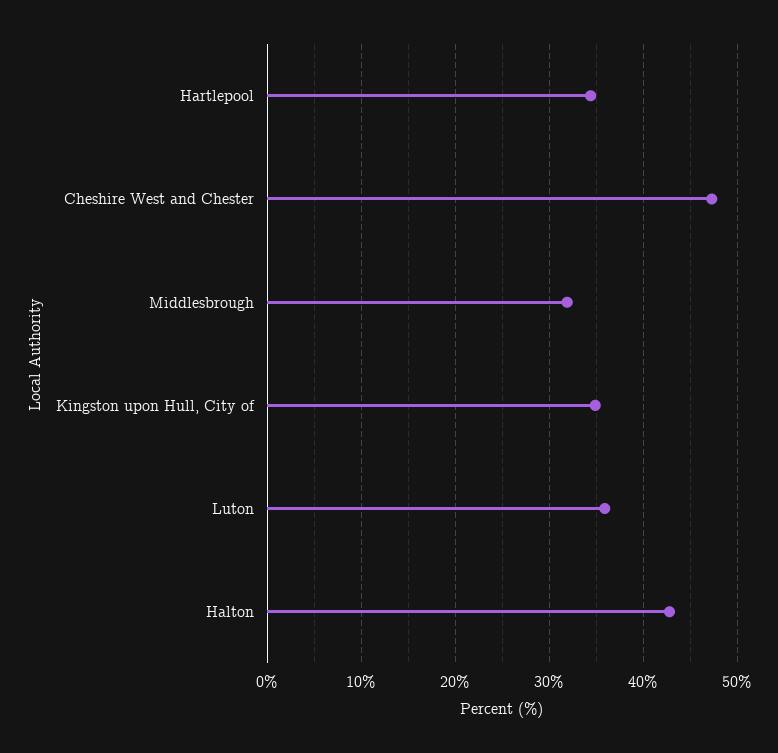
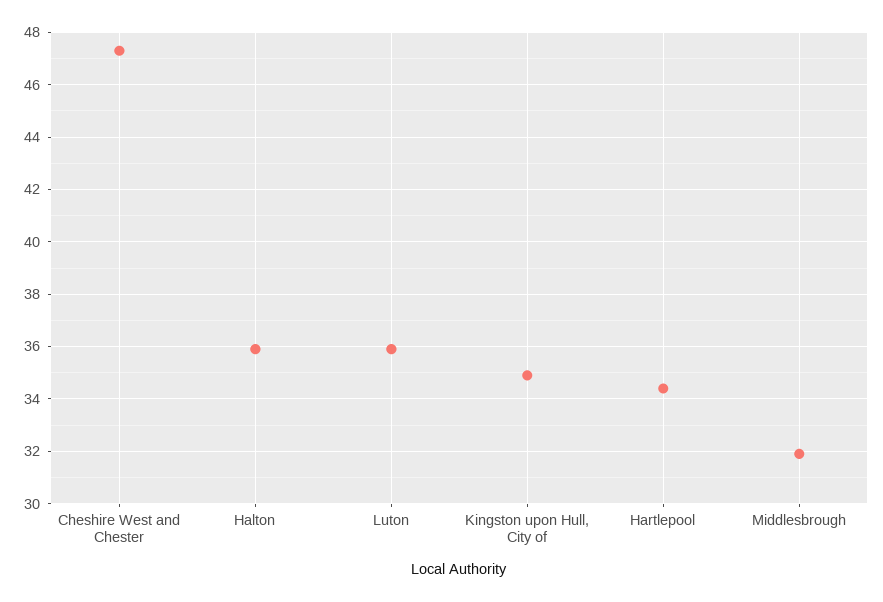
  {
    "Hartlepool": 34.5,
    "Cheshire West and Chester": 47.5,
    "Middlesbrough": 32,
    "Kingston upon Hull, City of": 35,
    "Luton": 36,
-   "Halton": 43
+   "Halton": 36
  }

